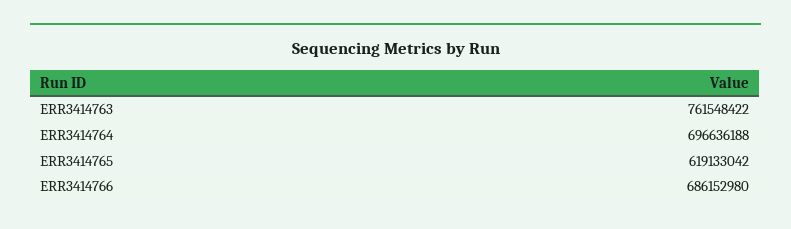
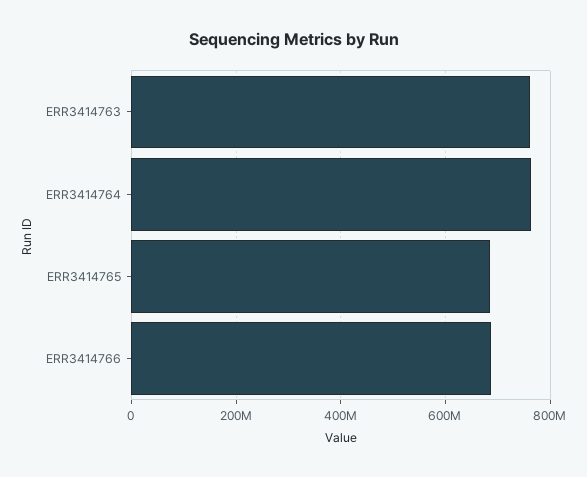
  {
    "ERR3414763": 761548422,
-   "ERR3414764": 696636188,
+   "ERR3414764": 760000000,
-   "ERR3414765": 619133042,
+   "ERR3414765": 680000000,
    "ERR3414766": 686152980
  }

